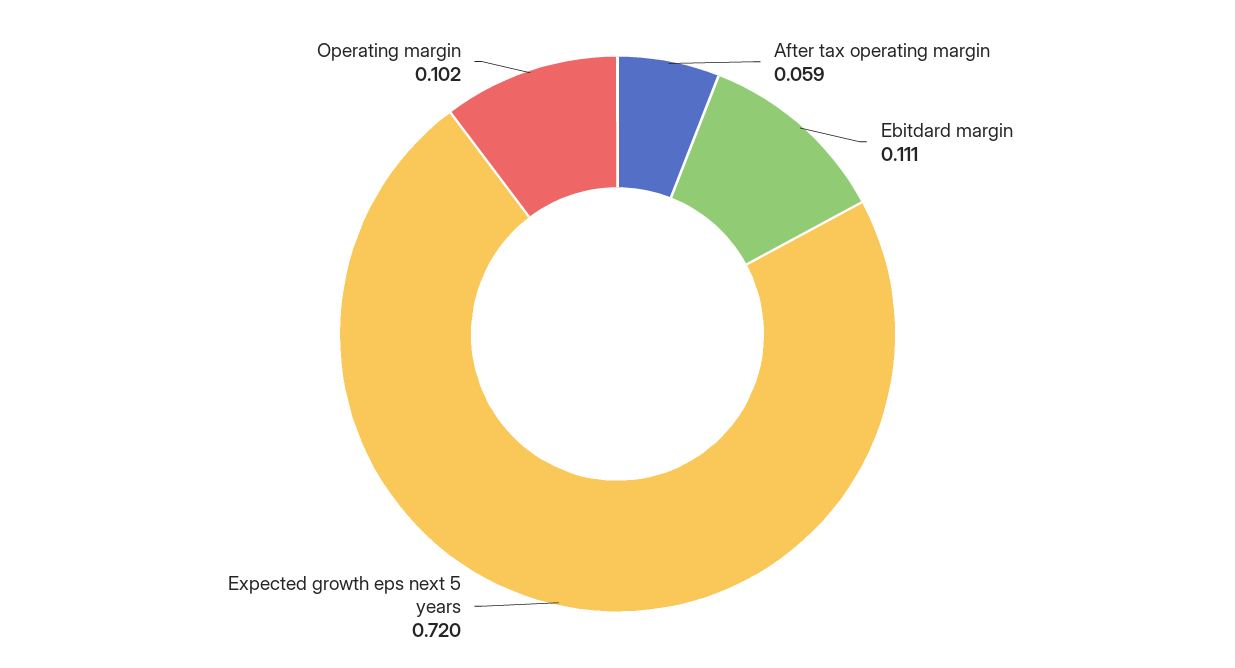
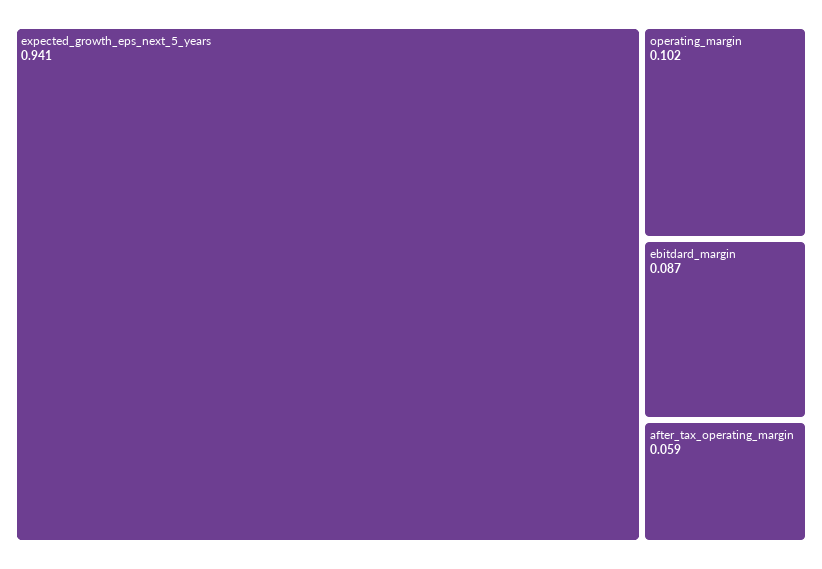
  {
    "After tax operating margin": 0.059,
-   "Ebitdard margin": 0.111,
+   "Ebitdard margin": 0.087,
-   "Expected growth eps next 5 years": 0.72,
+   "Expected growth eps next 5 years": 0.941,
    "Operating margin": 0.102
  }

